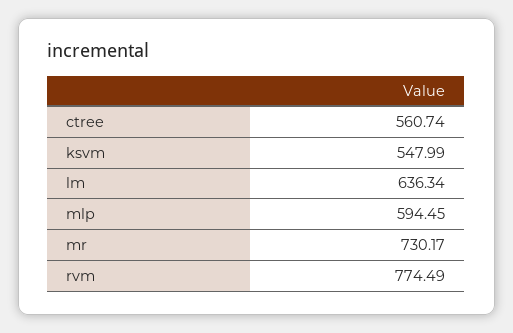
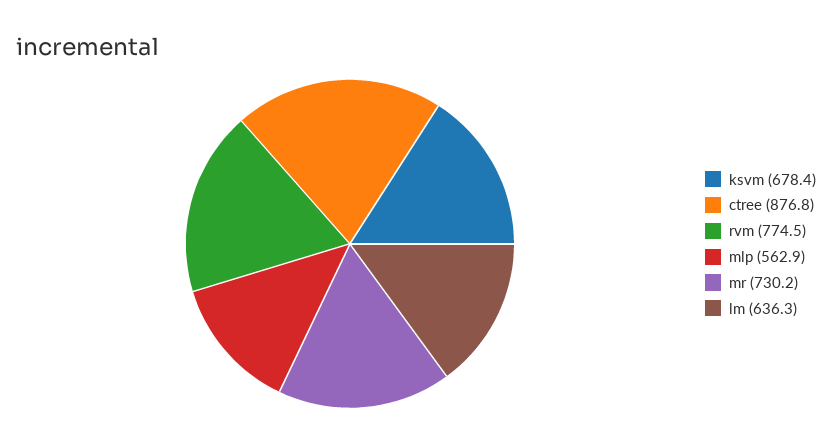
  {
-   "ctree": 560.74,
+   "ctree": 876.8,
-   "ksvm": 547.99,
+   "ksvm": 678.4,
    "lm": 636.34,
-   "mlp": 594.45,
+   "mlp": 562.9,
    "mr": 730.17,
    "rvm": 774.49
  }

